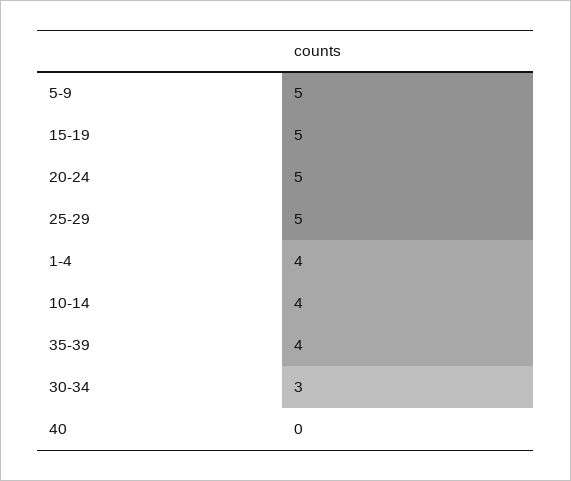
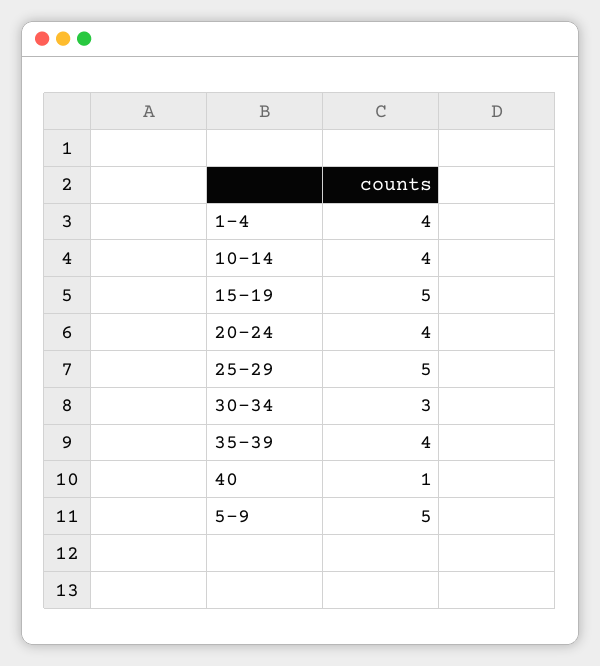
  {
    "5-9": 5,
    "15-19": 5,
-   "20-24": 5,
+   "20-24": 4,
    "25-29": 5,
    "1-4": 4,
    "10-14": 4,
    "35-39": 4,
    "30-34": 3,
-   "40": 0
+   "40": 1
  }

